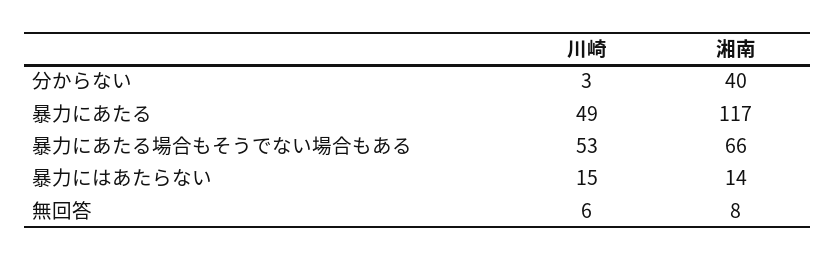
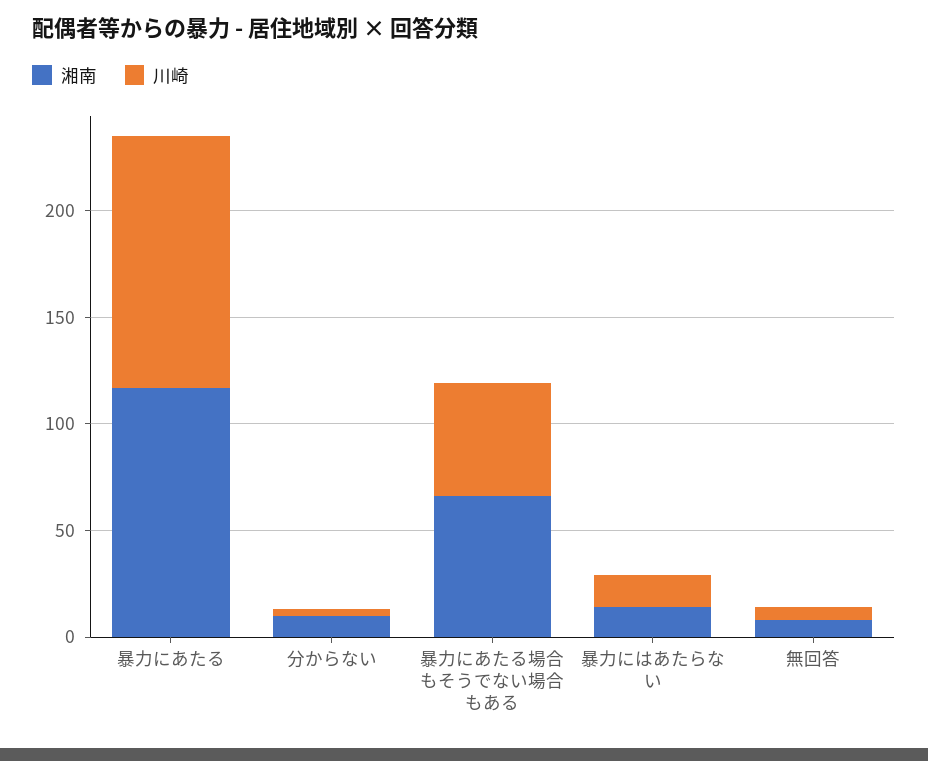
  {
    "川崎": {
      "分からない": 3,
-     "暴力にあたる": 49,
+     "暴力にあたる": 120,
      "暴力にあたる場合もそうでない場合もある": 53,
      "暴力にはあたらない": 15,
      "無回答": 6
    },
    "湘南": {
-     "分からない": 40,
+     "分からない": 10,
      "暴力にあたる": 117,
      "暴力にあたる場合もそうでない場合もある": 66,
      "暴力にはあたらない": 14,
      "無回答": 8
    }
  }

